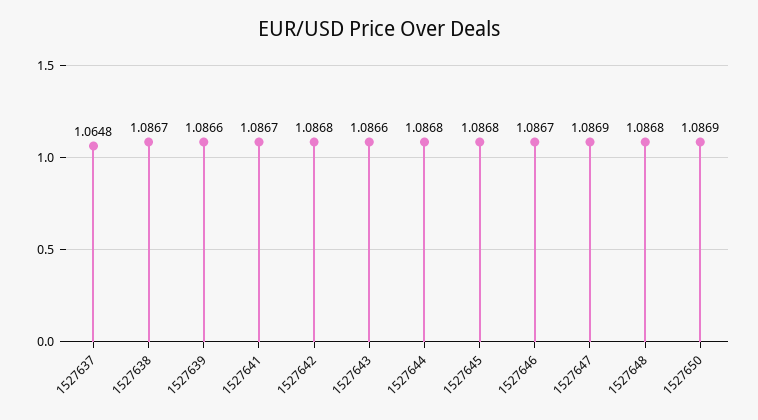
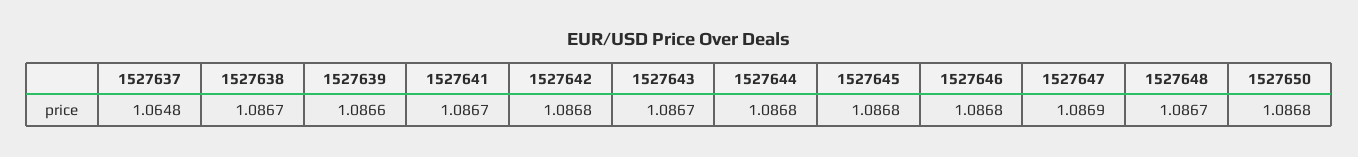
  {
    "1527637": 1.0648,
    "1527638": 1.0867,
    "1527639": 1.0866,
    "1527641": 1.0867,
    "1527642": 1.0868,
-   "1527643": 1.0866,
+   "1527643": 1.0867,
    "1527644": 1.0868,
    "1527645": 1.0868,
-   "1527646": 1.0867,
+   "1527646": 1.0868,
    "1527647": 1.0869,
-   "1527648": 1.0868,
+   "1527648": 1.0867,
-   "1527650": 1.0869
+   "1527650": 1.0868
  }

